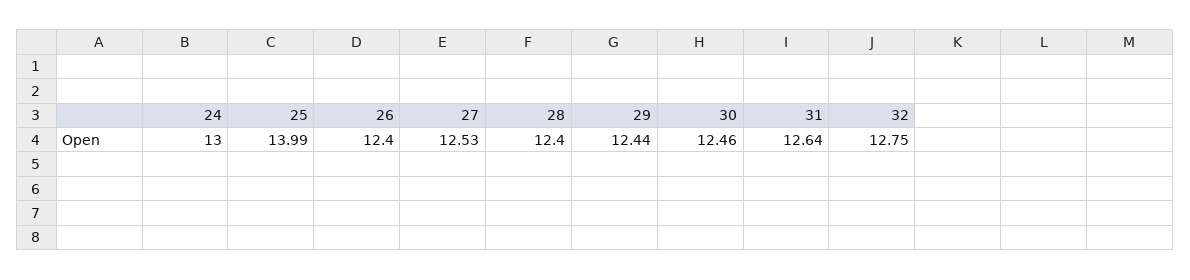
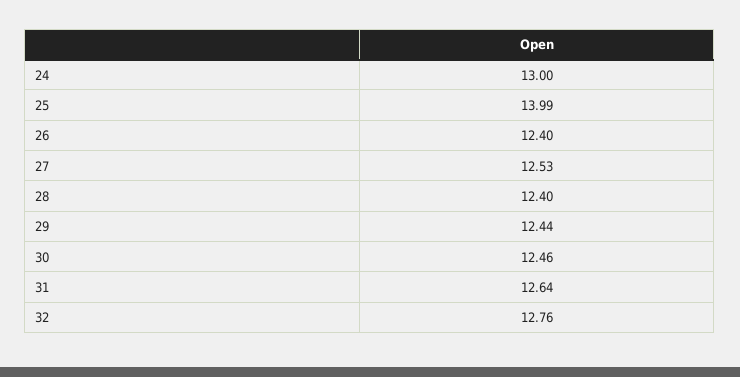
  {
    "24": 13,
    "25": 13.99,
    "26": 12.4,
    "27": 12.53,
    "28": 12.4,
    "29": 12.44,
    "30": 12.46,
    "31": 12.64,
-   "32": 12.75
+   "32": 12.76
  }

